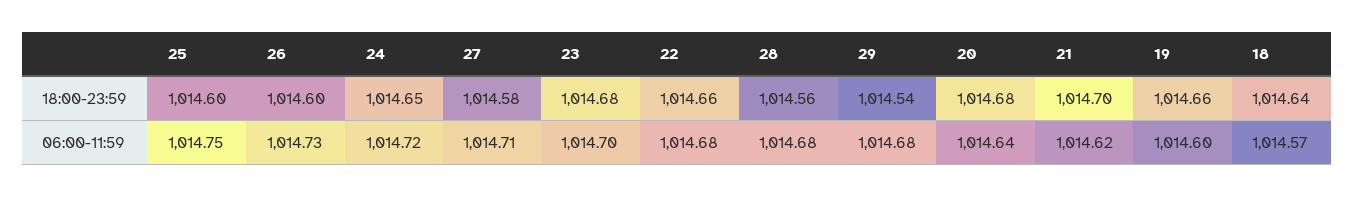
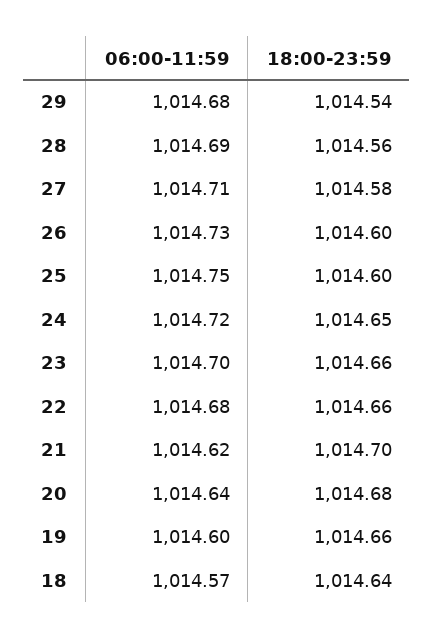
  {
    "25": {
      "18:00-23:59": 1014.6,
      "06:00-11:59": 1014.75
    },
    "26": {
      "18:00-23:59": 1014.6,
      "06:00-11:59": 1014.73
    },
    "24": {
      "18:00-23:59": 1014.65,
      "06:00-11:59": 1014.72
    },
    "27": {
      "18:00-23:59": 1014.58,
      "06:00-11:59": 1014.71
    },
    "23": {
-     "18:00-23:59": 1014.68,
+     "18:00-23:59": 1014.66,
      "06:00-11:59": 1014.7
    },
    "22": {
      "18:00-23:59": 1014.66,
      "06:00-11:59": 1014.68
    },
    "28": {
      "18:00-23:59": 1014.56,
-     "06:00-11:59": 1014.68
+     "06:00-11:59": 1014.69
    },
    "29": {
      "18:00-23:59": 1014.54,
      "06:00-11:59": 1014.68
    },
    "20": {
      "18:00-23:59": 1014.68,
      "06:00-11:59": 1014.64
    },
    "21": {
      "18:00-23:59": 1014.7,
      "06:00-11:59": 1014.62
    },
    "19": {
      "18:00-23:59": 1014.66,
      "06:00-11:59": 1014.6
    },
    "18": {
      "18:00-23:59": 1014.64,
      "06:00-11:59": 1014.57
    }
  }

